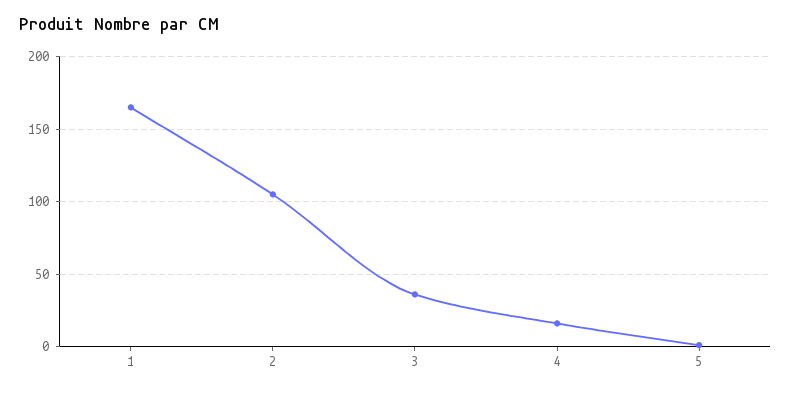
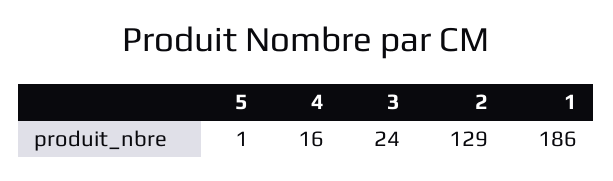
  {
-   "1": 165,
+   "1": 186,
-   "2": 105,
+   "2": 129,
-   "3": 35,
+   "3": 24,
    "4": 16,
    "5": 1
  }

